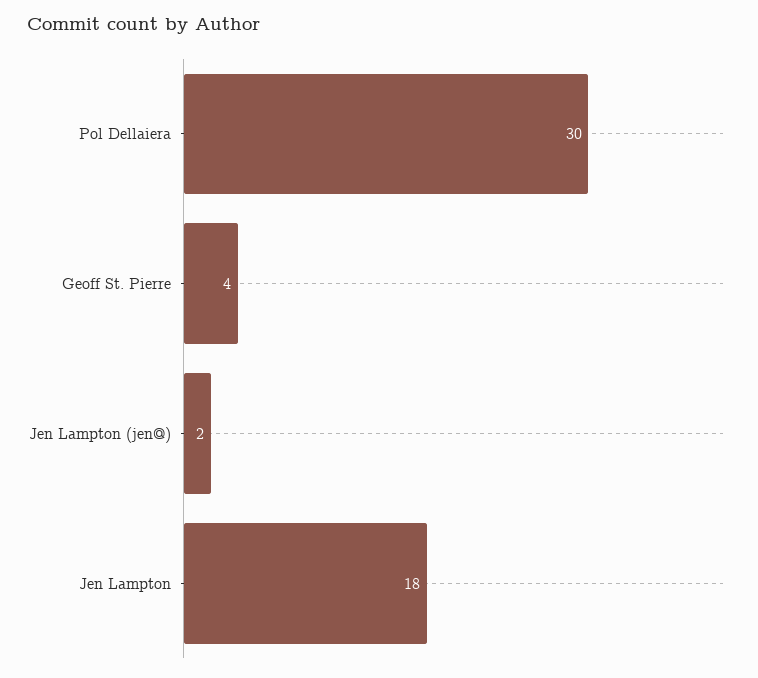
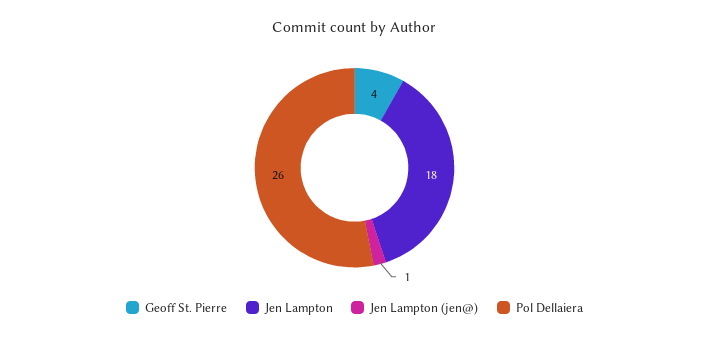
  {
-   "Pol Dellaiera": 30,
+   "Pol Dellaiera": 26,
    "Geoff St. Pierre": 4,
-   "Jen Lampton (jen@)": 2,
+   "Jen Lampton (jen@)": 1,
    "Jen Lampton": 18
  }

